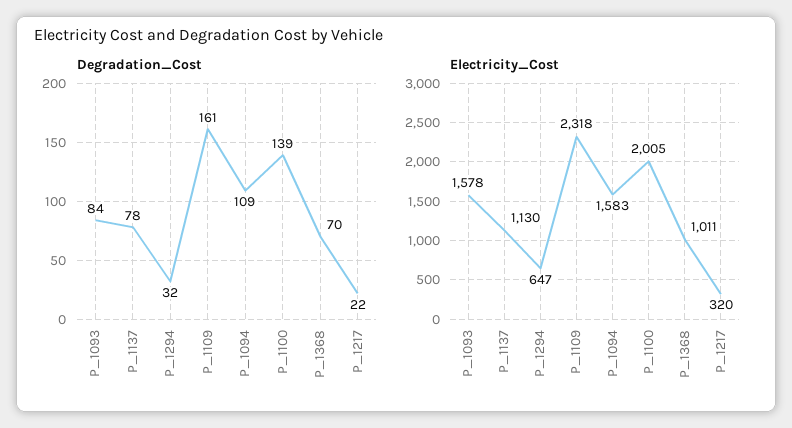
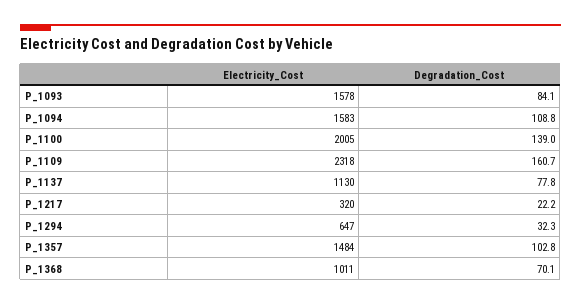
  {
    "Degradation_Cost": {
      "P_1093": 84.1,
      "P_1137": 77.8,
      "P_1294": 32.3,
      "P_1109": 160.7,
      "P_1094": 108.8,
      "P_1100": 139,
      "P_1368": 70.1,
-     "P_1217": 22.2
+     "P_1217": 22.2,
+     "P_1357": 102.8
    },
    "Electricity_Cost": {
      "P_1093": 1578,
      "P_1137": 1130,
      "P_1294": 647,
      "P_1109": 2318,
      "P_1094": 1583,
      "P_1100": 2005,
      "P_1368": 1011,
-     "P_1217": 320
+     "P_1217": 320,
+     "P_1357": 1484
    }
  }

